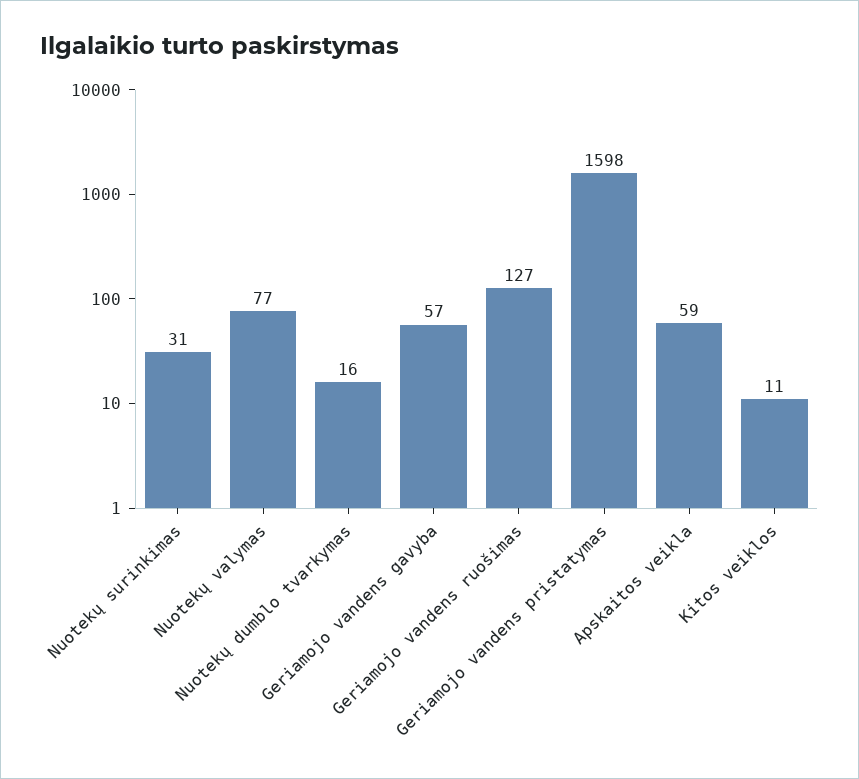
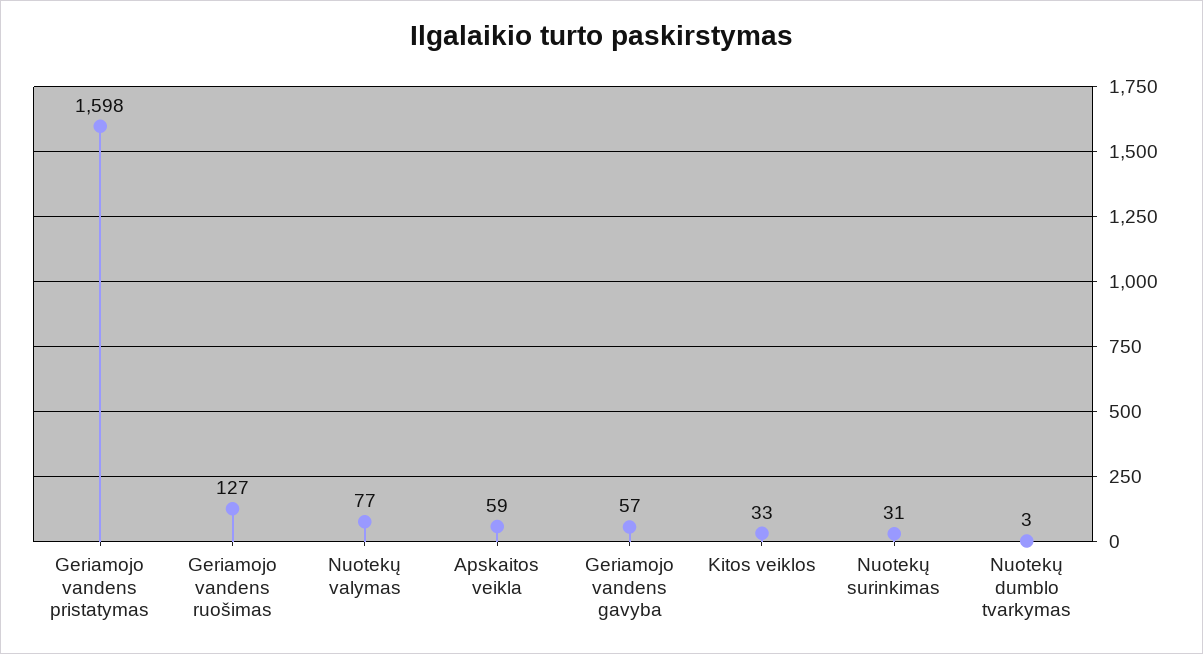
  {
    "Nuotekų surinkimas": 31,
    "Nuotekų valymas": 77,
-   "Nuotekų dumblo tvarkymas": 16,
+   "Nuotekų dumblo tvarkymas": 3,
    "Geriamojo vandens gavyba": 57,
    "Geriamojo vandens ruošimas": 127,
    "Geriamojo vandens pristatymas": 1598,
    "Apskaitos veikla": 59,
-   "Kitos veiklos": 11
+   "Kitos veiklos": 33
  }

